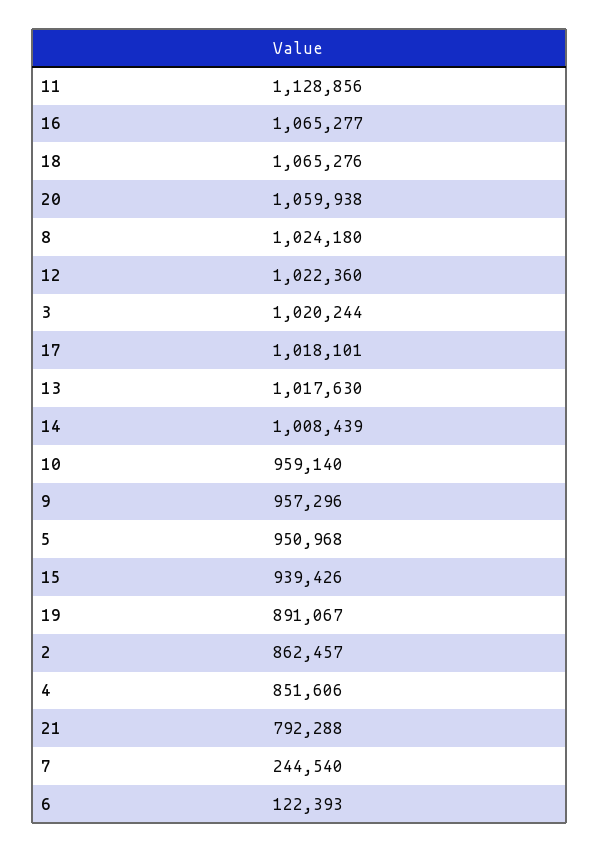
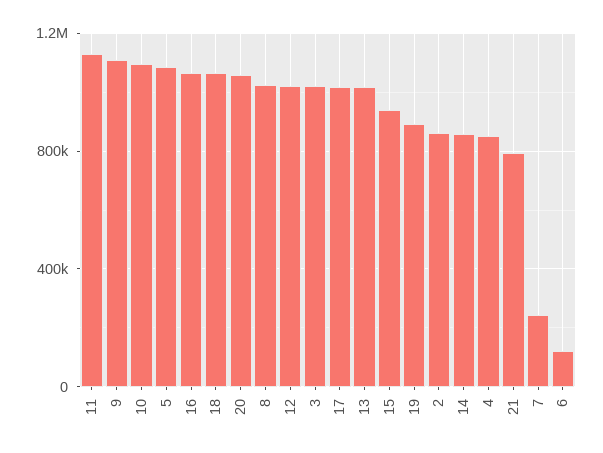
  {
    "11": 1128856,
    "16": 1065277,
    "18": 1065276,
    "20": 1059938,
    "8": 1024180,
    "12": 1022360,
    "3": 1020244,
    "17": 1018101,
    "13": 1017630,
-   "14": 1008439,
+   "14": 850000,
-   "10": 959140,
+   "10": 1100000,
-   "9": 957296,
+   "9": 1100000,
-   "5": 950968,
+   "5": 1100000,
    "15": 939426,
    "19": 891067,
    "2": 862457,
    "4": 851606,
    "21": 792288,
    "7": 244540,
    "6": 122393
  }

